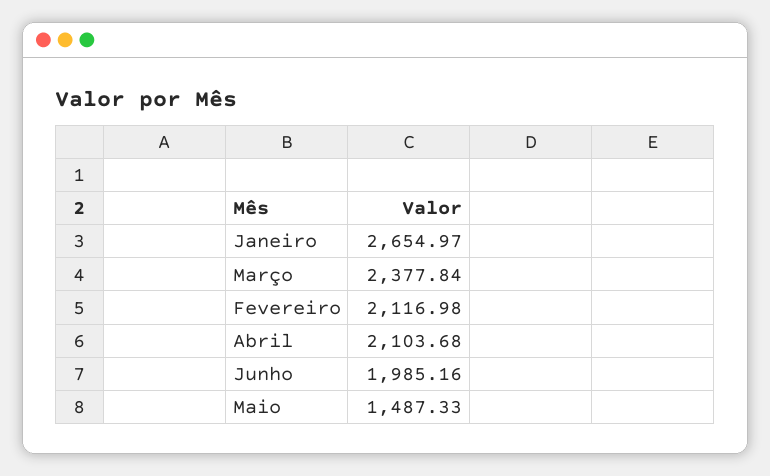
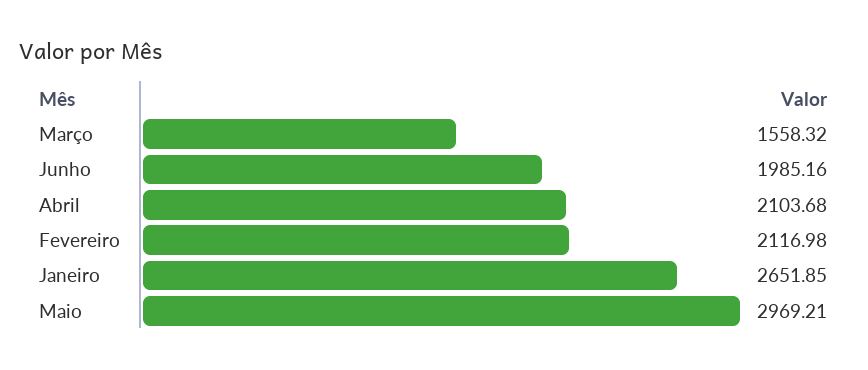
  {
-   "Janeiro": 2654.97,
+   "Janeiro": 2651.85,
-   "Março": 2377.84,
+   "Março": 1558.32,
    "Fevereiro": 2116.98,
    "Abril": 2103.68,
    "Junho": 1985.16,
-   "Maio": 1487.33
+   "Maio": 2969.21
  }

